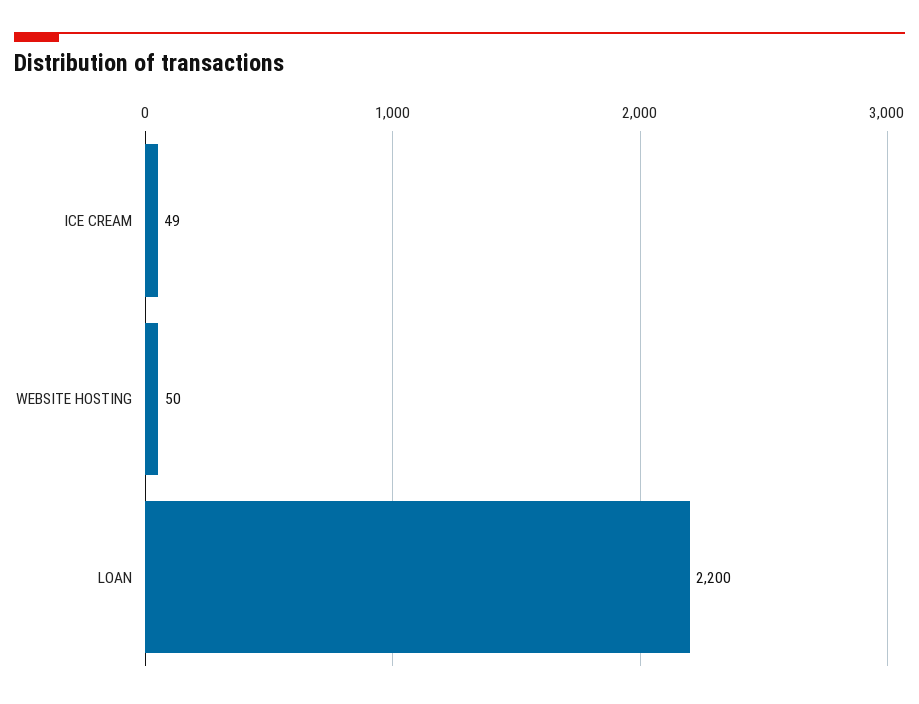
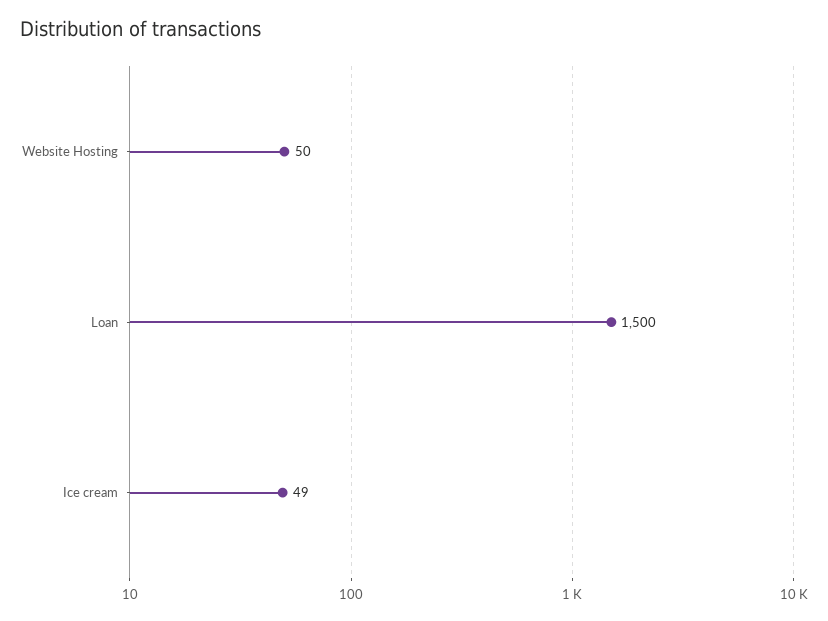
  {
    "ICE CREAM": 49,
    "WEBSITE HOSTING": 50,
-   "LOAN": 2200
+   "LOAN": 1500
  }

